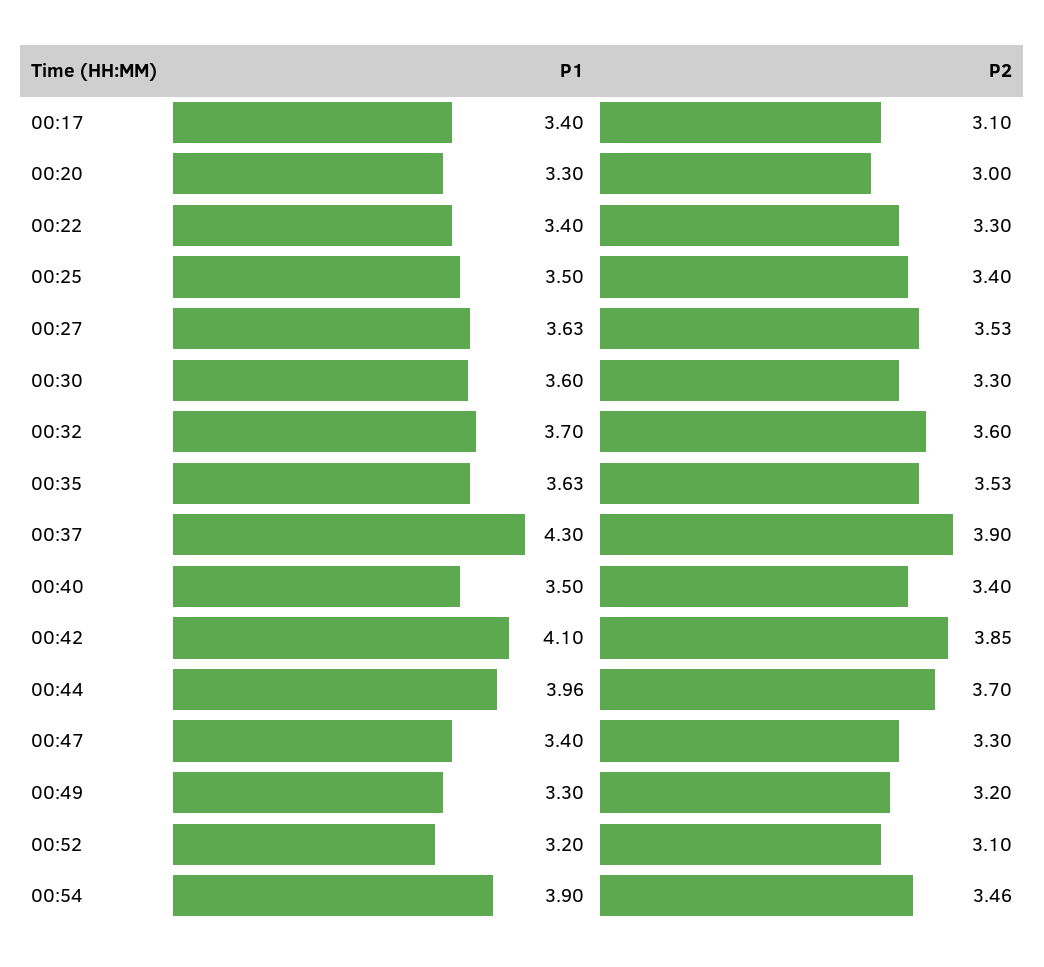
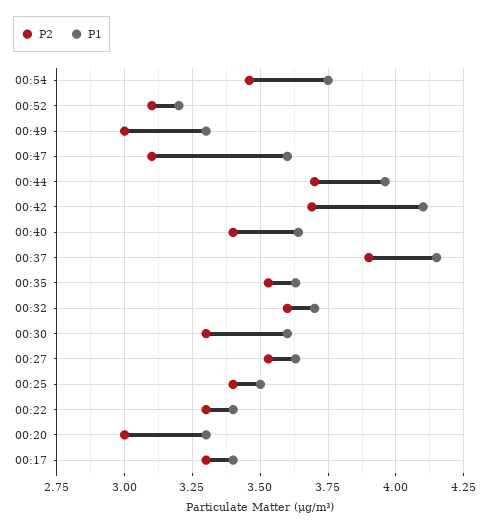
  {
    "P1": {
      "00:17": 3.4,
      "00:20": 3.3,
      "00:22": 3.4,
      "00:25": 3.5,
      "00:27": 3.63,
      "00:30": 3.6,
      "00:32": 3.7,
      "00:35": 3.63,
-     "00:37": 4.3,
+     "00:37": 4.15,
-     "00:40": 3.5,
+     "00:40": 3.65,
      "00:42": 4.1,
      "00:44": 3.96,
-     "00:47": 3.4,
+     "00:47": 3.6,
      "00:49": 3.3,
      "00:52": 3.2,
-     "00:54": 3.9
+     "00:54": 3.75
    },
    "P2": {
-     "00:17": 3.1,
+     "00:17": 3.3,
      "00:20": 3,
      "00:22": 3.3,
      "00:25": 3.4,
      "00:27": 3.53,
      "00:30": 3.3,
      "00:32": 3.6,
      "00:35": 3.53,
      "00:37": 3.9,
      "00:40": 3.4,
-     "00:42": 3.85,
+     "00:42": 3.7,
      "00:44": 3.7,
-     "00:47": 3.3,
+     "00:47": 3.1,
-     "00:49": 3.2,
+     "00:49": 3,
      "00:52": 3.1,
      "00:54": 3.46
    }
  }

